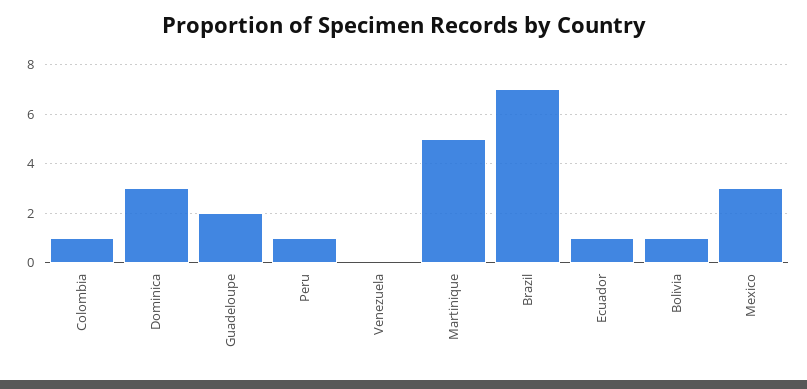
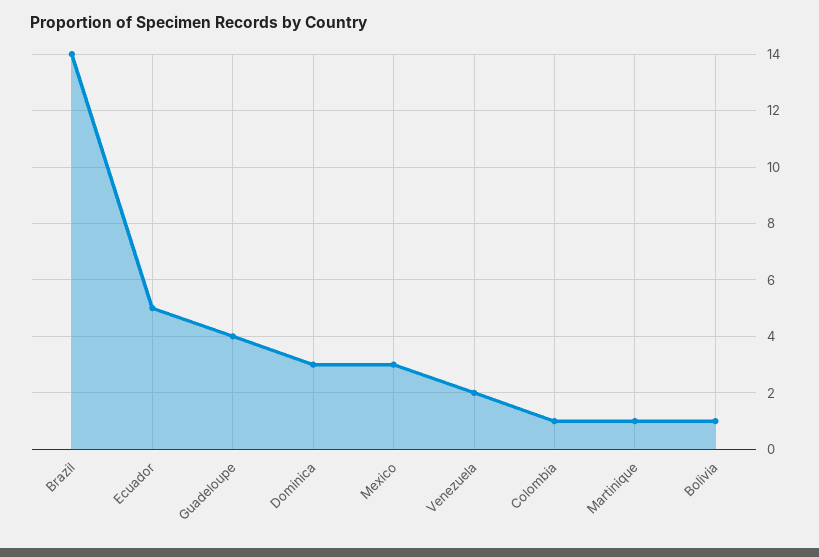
  {
    "Colombia": 1,
    "Dominica": 3,
-   "Guadeloupe": 2,
+   "Guadeloupe": 4,
-   "Peru": 1,
-   "Venezuela": 0,
+   "Venezuela": 2,
-   "Martinique": 5,
+   "Martinique": 1,
-   "Brazil": 7,
+   "Brazil": 14,
-   "Ecuador": 1,
+   "Ecuador": 5,
    "Bolivia": 1,
    "Mexico": 3
  }

